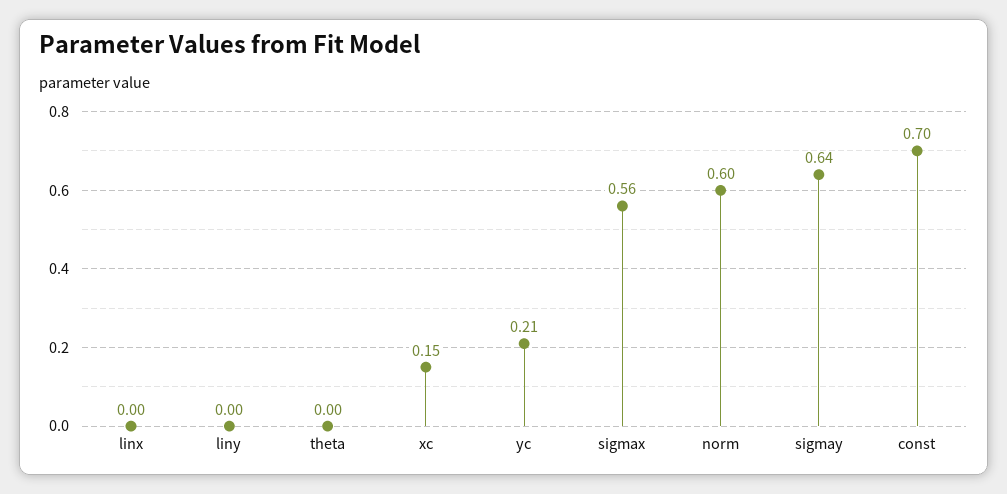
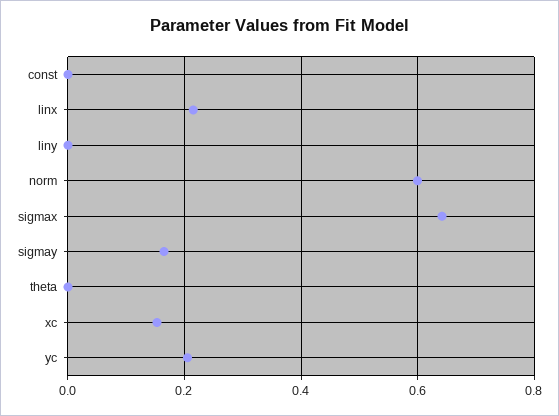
  {
-   "linx": 0,
+   "linx": 0.22,
    "liny": 0,
    "theta": 0,
    "xc": 0.15,
    "yc": 0.21,
-   "sigmax": 0.56,
+   "sigmax": 0.64,
    "norm": 0.6,
-   "sigmay": 0.64,
+   "sigmay": 0.16,
-   "const": 0.7
+   "const": 0
  }

